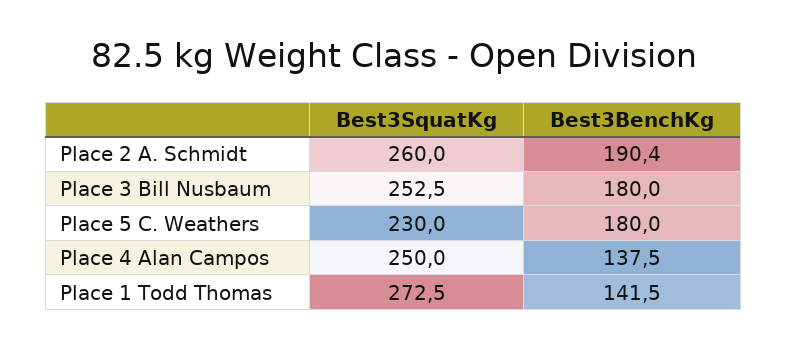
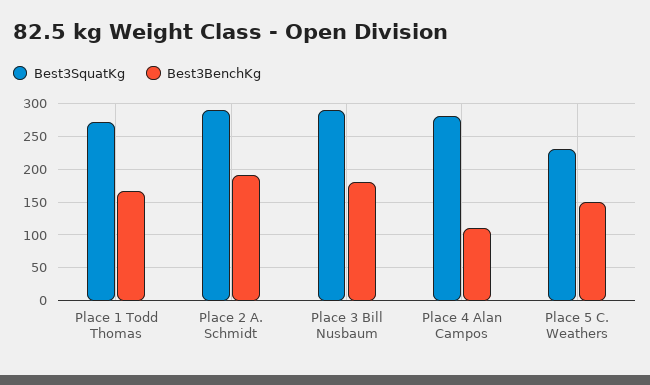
  {
    "Best3SquatKg": {
-     "Place 2 A. Schmidt": 260,
+     "Place 2 A. Schmidt": 290,
-     "Place 3 Bill Nusbaum": 252.5,
+     "Place 3 Bill Nusbaum": 290,
      "Place 5 C. Weathers": 230,
-     "Place 4 Alan Campos": 250,
+     "Place 4 Alan Campos": 280,
      "Place 1 Todd Thomas": 272.5
    },
    "Best3BenchKg": {
      "Place 2 A. Schmidt": 190.4,
      "Place 3 Bill Nusbaum": 180,
-     "Place 5 C. Weathers": 180,
+     "Place 5 C. Weathers": 150,
-     "Place 4 Alan Campos": 137.5,
+     "Place 4 Alan Campos": 110,
-     "Place 1 Todd Thomas": 141.5
+     "Place 1 Todd Thomas": 170
    }
  }

